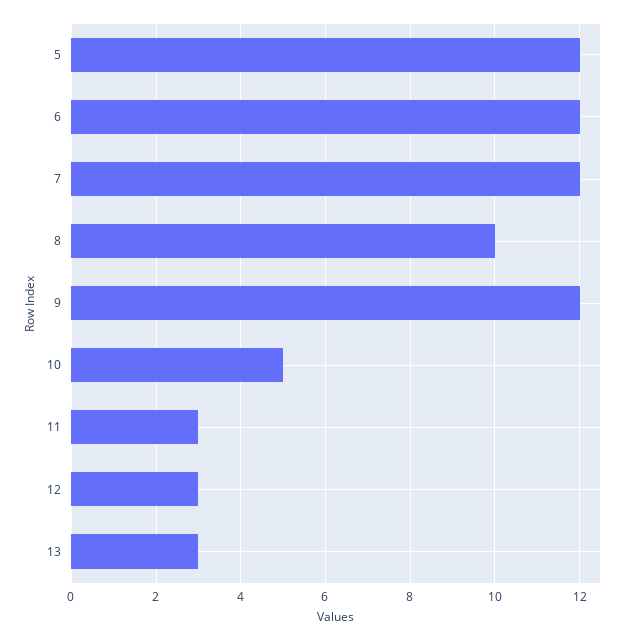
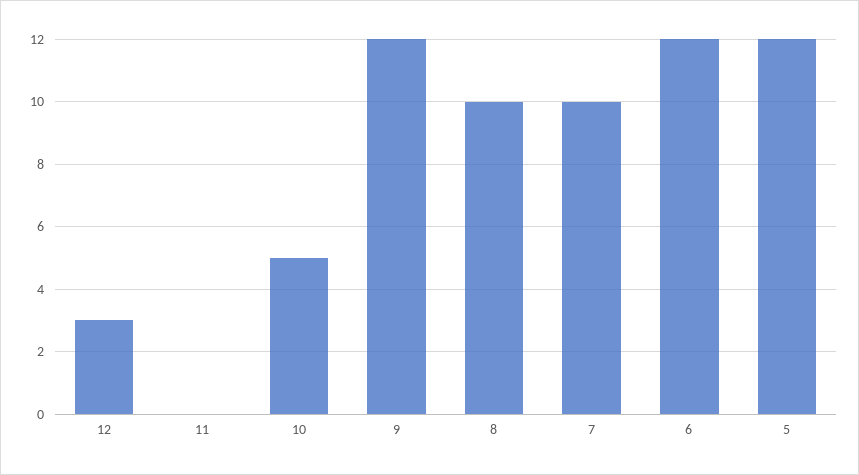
  {
    "5": 12,
    "6": 12,
-   "7": 12,
+   "7": 10,
    "8": 10,
    "9": 12,
    "10": 5,
-   "11": 3,
+   "11": 0,
-   "12": 3,
+   "12": 3
-   "13": 3
  }

